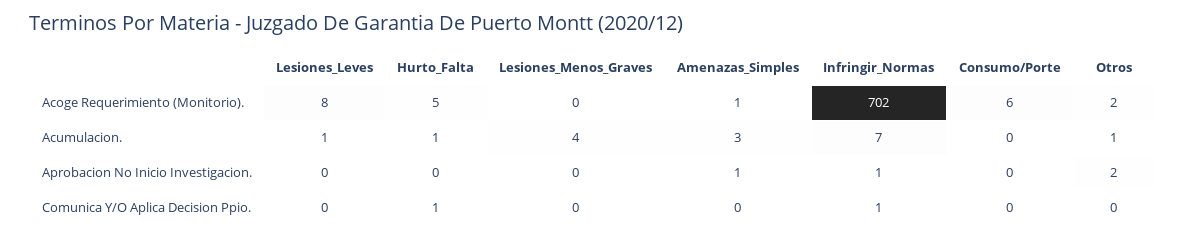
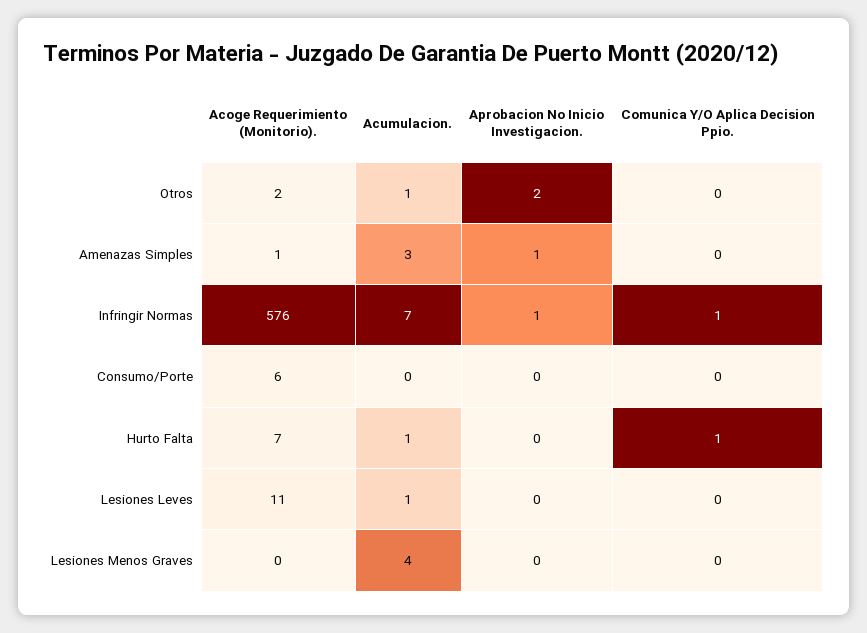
  {
    "Lesiones_Leves": {
-     "Acoge Requerimiento (Monitorio).": 8,
+     "Acoge Requerimiento (Monitorio).": 11,
      "Acumulacion.": 1,
      "Aprobacion No Inicio Investigacion.": 0,
      "Comunica Y/O Aplica Decision Ppio.": 0
    },
    "Hurto_Falta": {
-     "Acoge Requerimiento (Monitorio).": 5,
+     "Acoge Requerimiento (Monitorio).": 7,
      "Acumulacion.": 1,
      "Aprobacion No Inicio Investigacion.": 0,
      "Comunica Y/O Aplica Decision Ppio.": 1
    },
    "Lesiones_Menos_Graves": {
      "Acoge Requerimiento (Monitorio).": 0,
      "Acumulacion.": 4,
      "Aprobacion No Inicio Investigacion.": 0,
      "Comunica Y/O Aplica Decision Ppio.": 0
    },
    "Amenazas_Simples": {
      "Acoge Requerimiento (Monitorio).": 1,
      "Acumulacion.": 3,
      "Aprobacion No Inicio Investigacion.": 1,
      "Comunica Y/O Aplica Decision Ppio.": 0
    },
    "Infringir_Normas": {
-     "Acoge Requerimiento (Monitorio).": 702,
+     "Acoge Requerimiento (Monitorio).": 576,
      "Acumulacion.": 7,
      "Aprobacion No Inicio Investigacion.": 1,
      "Comunica Y/O Aplica Decision Ppio.": 1
    },
    "Consumo/Porte": {
      "Acoge Requerimiento (Monitorio).": 6,
      "Acumulacion.": 0,
      "Aprobacion No Inicio Investigacion.": 0,
      "Comunica Y/O Aplica Decision Ppio.": 0
    },
    "Otros": {
      "Acoge Requerimiento (Monitorio).": 2,
      "Acumulacion.": 1,
      "Aprobacion No Inicio Investigacion.": 2,
      "Comunica Y/O Aplica Decision Ppio.": 0
    }
  }

